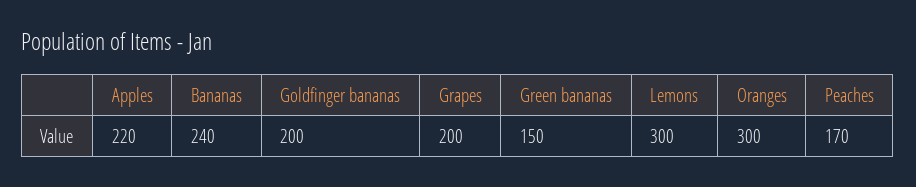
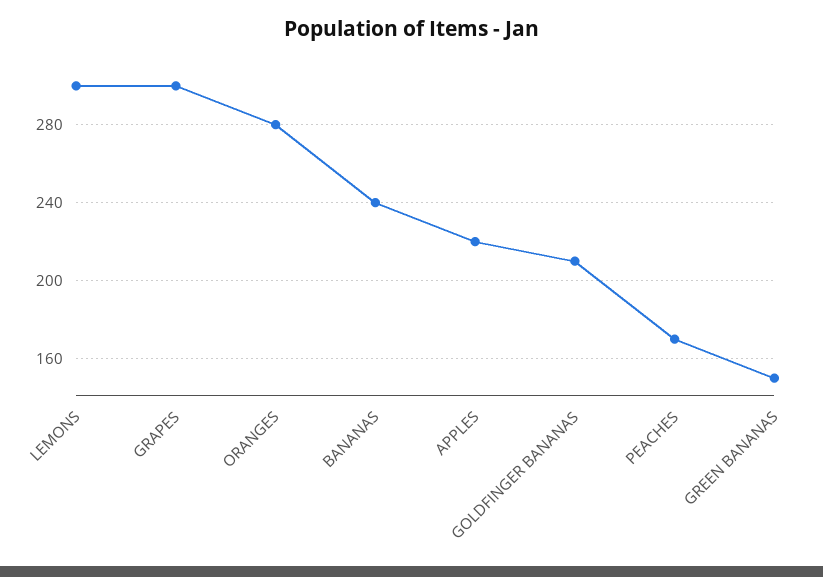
  {
    "Apples": 220,
    "Bananas": 240,
-   "Goldfinger bananas": 200,
+   "Goldfinger bananas": 210,
-   "Grapes": 200,
+   "Grapes": 300,
    "Green bananas": 150,
    "Lemons": 300,
-   "Oranges": 300,
+   "Oranges": 280,
    "Peaches": 170
  }

